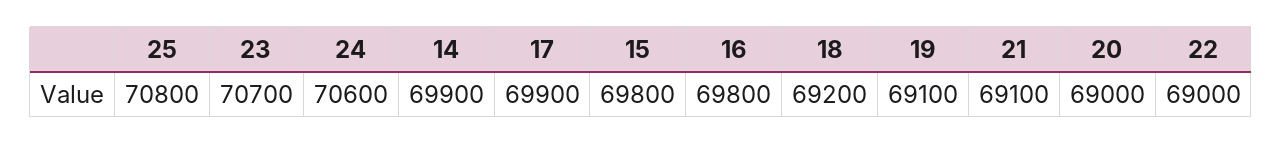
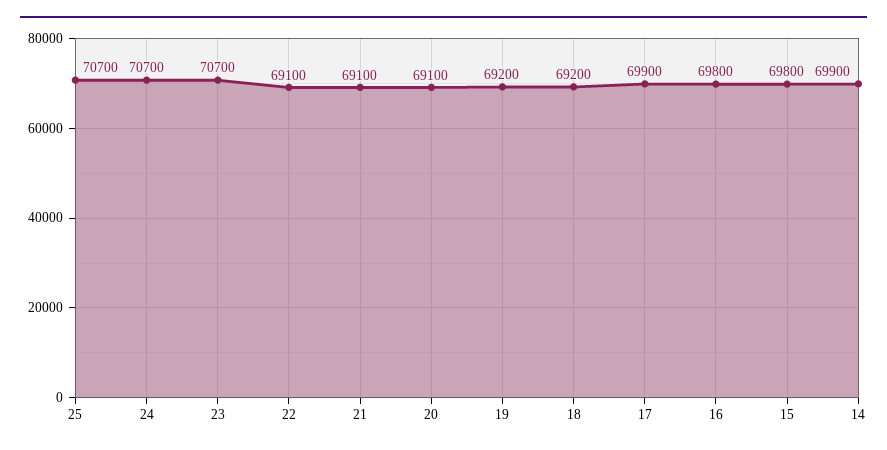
  {
-   "25": 70800,
+   "25": 70700,
    "23": 70700,
-   "24": 70600,
+   "24": 70700,
    "14": 69900,
    "17": 69900,
    "15": 69800,
    "16": 69800,
    "18": 69200,
-   "19": 69100,
+   "19": 69200,
    "21": 69100,
-   "20": 69000,
+   "20": 69100,
-   "22": 69000
+   "22": 69100
  }

